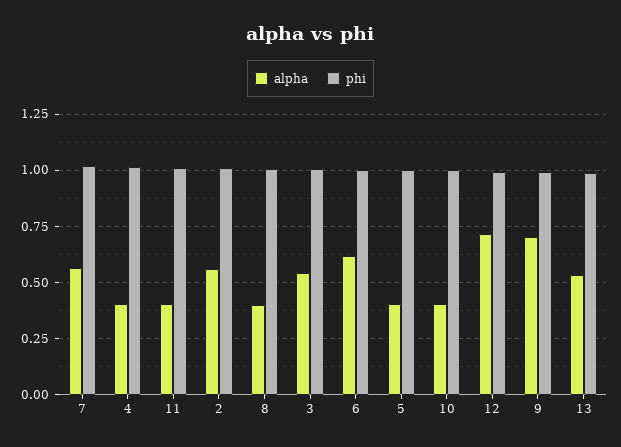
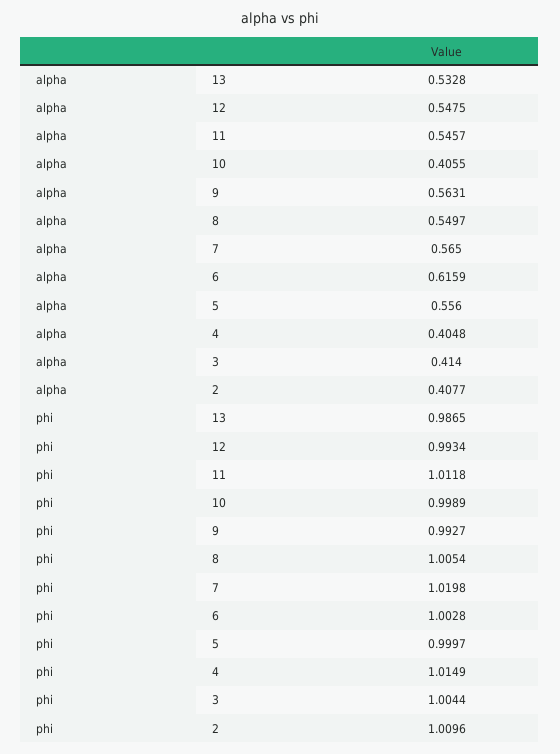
  {
    "alpha": {
      "7": 0.565,
      "4": 0.4048,
-     "11": 0.4,
+     "11": 0.5457,
-     "2": 0.55,
+     "2": 0.4077,
-     "8": 0.4,
+     "8": 0.5497,
-     "3": 0.55,
+     "3": 0.414,
      "6": 0.6159,
-     "5": 0.4,
+     "5": 0.556,
      "10": 0.4055,
-     "12": 0.7,
+     "12": 0.5475,
-     "9": 0.7,
+     "9": 0.5631,
      "13": 0.5328
    },
    "phi": {
      "7": 1.0198,
      "4": 1.0149,
      "11": 1.0118,
      "2": 1.0096,
      "8": 1.0054,
      "3": 1.0044,
      "6": 1.0028,
      "5": 0.9997,
      "10": 0.9989,
      "12": 0.9934,
      "9": 0.9927,
      "13": 0.9865
    }
  }

